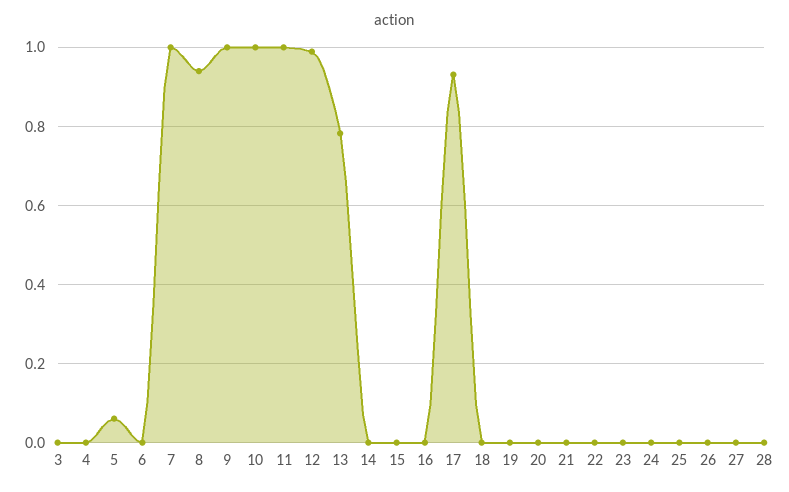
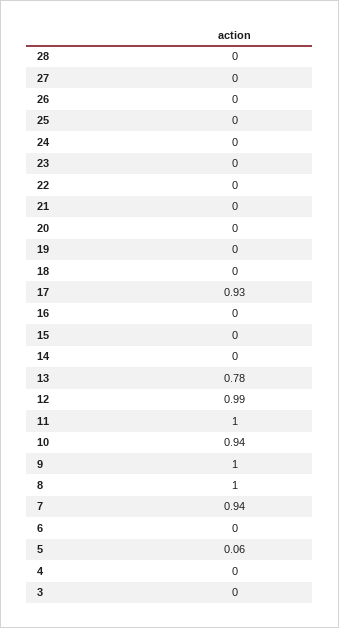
  {
    "3": 0,
    "4": 0,
    "5": 0.06,
    "6": 0,
-   "7": 1,
+   "7": 0.94,
-   "8": 0.94,
+   "8": 1,
    "9": 1,
-   "10": 1,
+   "10": 0.94,
    "11": 1,
    "12": 0.99,
    "13": 0.78,
    "14": 0,
    "15": 0,
    "16": 0,
    "17": 0.93,
    "18": 0,
    "19": 0,
    "20": 0,
    "21": 0,
    "22": 0,
    "23": 0,
    "24": 0,
    "25": 0,
    "26": 0,
    "27": 0,
    "28": 0
  }

